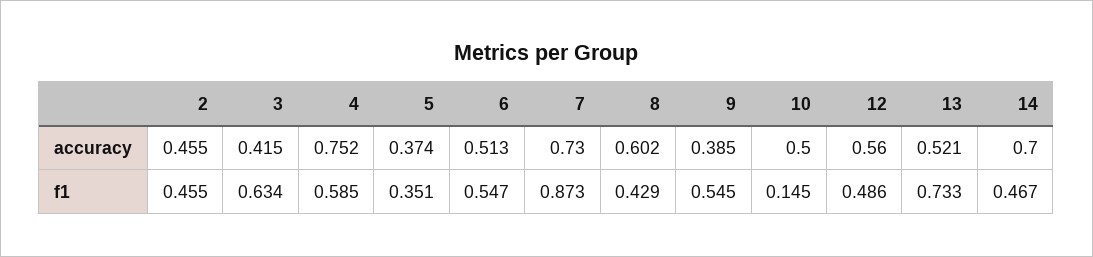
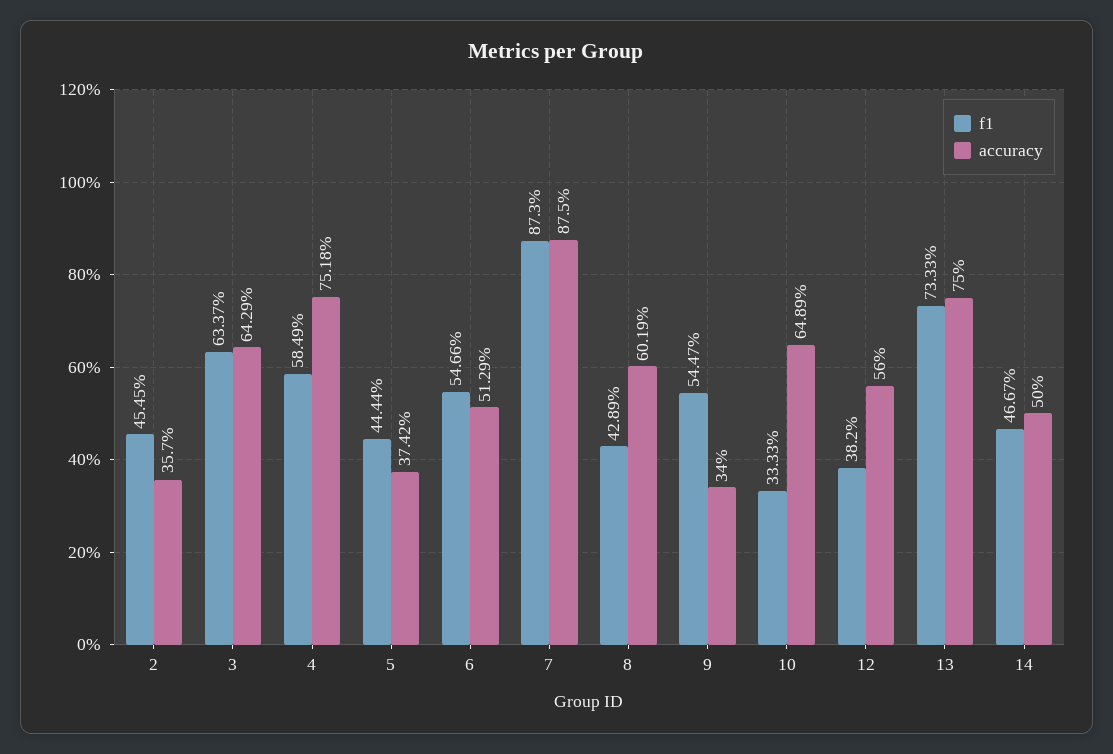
  {
    "accuracy": {
-     "2": 0.455,
+     "2": 0.357,
-     "3": 0.415,
+     "3": 0.6429,
      "4": 0.7518,
      "5": 0.3742,
      "6": 0.5129,
-     "7": 0.73,
+     "7": 0.875,
      "8": 0.6019,
-     "9": 0.385,
+     "9": 0.34,
-     "10": 0.5,
+     "10": 0.6489,
      "12": 0.56,
-     "13": 0.521,
+     "13": 0.75,
-     "14": 0.7
+     "14": 0.5
    },
    "f1": {
      "2": 0.4545,
      "3": 0.6337,
      "4": 0.5849,
-     "5": 0.351,
+     "5": 0.4444,
      "6": 0.5466,
      "7": 0.873,
      "8": 0.4289,
      "9": 0.5447,
-     "10": 0.145,
+     "10": 0.3333,
-     "12": 0.486,
+     "12": 0.382,
      "13": 0.7333,
      "14": 0.4667
    }
  }

